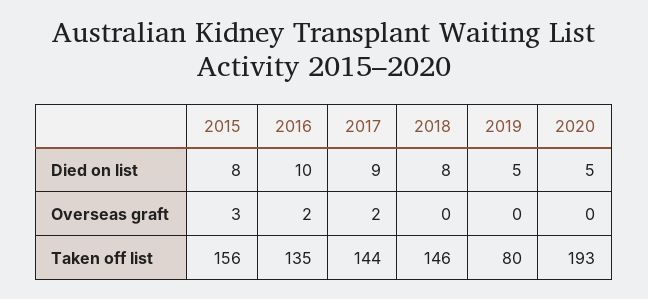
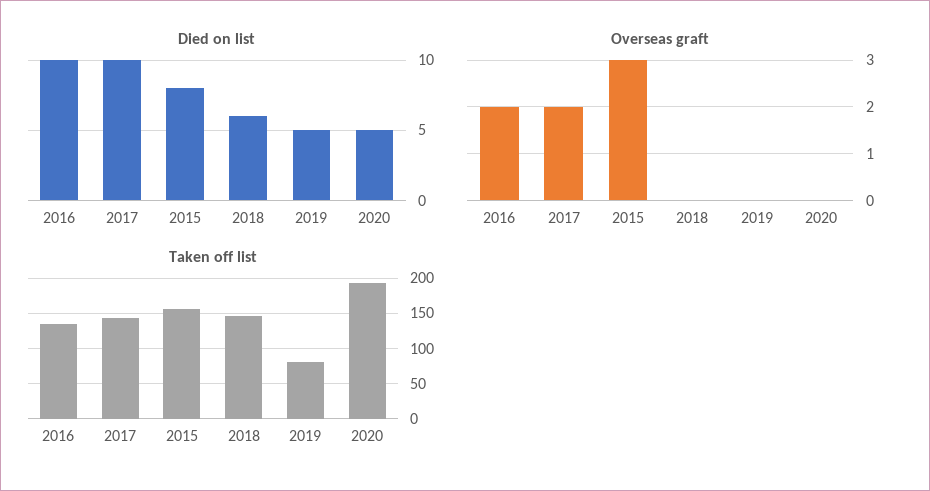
  {
    "Died on list": {
      "2015": 8,
      "2016": 10,
-     "2017": 9,
+     "2017": 10,
-     "2018": 8,
+     "2018": 6,
      "2019": 5,
      "2020": 5
    },
    "Overseas graft": {
      "2015": 3,
      "2016": 2,
      "2017": 2,
      "2018": 0,
      "2019": 0,
      "2020": 0
    },
    "Taken off list": {
      "2015": 156,
      "2016": 135,
      "2017": 144,
      "2018": 146,
      "2019": 80,
      "2020": 193
    }
  }

